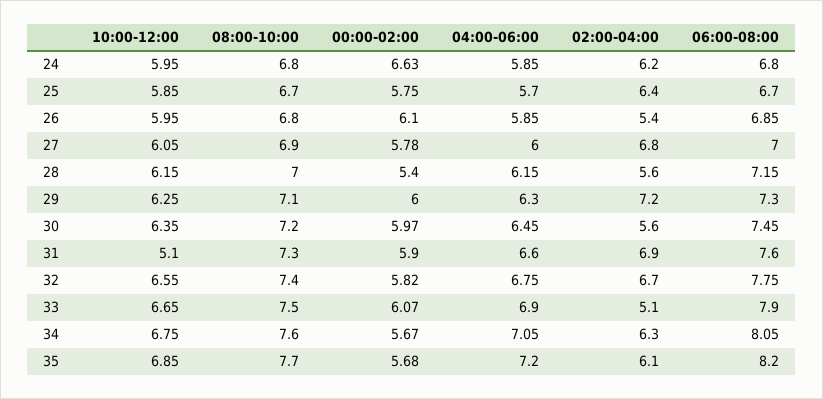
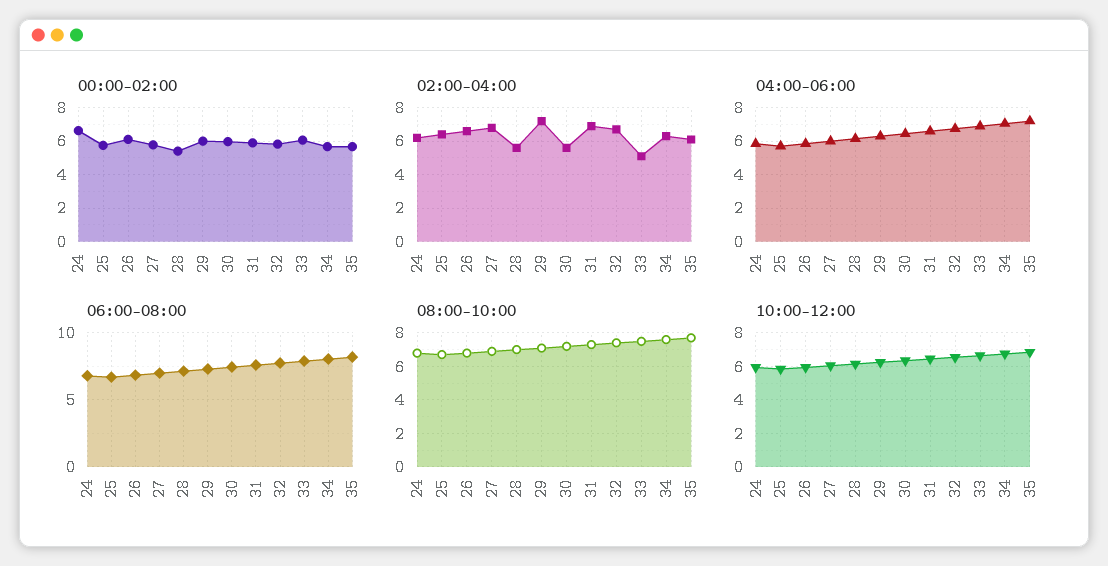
  {
    "10:00-12:00": {
      "24": 5.95,
      "25": 5.85,
      "26": 5.95,
      "27": 6.05,
      "28": 6.15,
      "29": 6.25,
      "30": 6.35,
-     "31": 5.1,
+     "31": 6.5,
      "32": 6.55,
      "33": 6.65,
      "34": 6.75,
      "35": 6.85
    },
    "08:00-10:00": {
      "24": 6.8,
      "25": 6.7,
      "26": 6.8,
      "27": 6.9,
      "28": 7,
      "29": 7.1,
      "30": 7.2,
      "31": 7.3,
      "32": 7.4,
      "33": 7.5,
      "34": 7.6,
      "35": 7.7
    },
    "00:00-02:00": {
      "24": 6.63,
      "25": 5.75,
      "26": 6.1,
      "27": 5.78,
      "28": 5.4,
      "29": 6,
      "30": 5.97,
      "31": 5.9,
      "32": 5.82,
      "33": 6.07,
      "34": 5.67,
      "35": 5.68
    },
    "04:00-06:00": {
      "24": 5.85,
      "25": 5.7,
      "26": 5.85,
      "27": 6,
      "28": 6.15,
      "29": 6.3,
      "30": 6.45,
      "31": 6.6,
      "32": 6.75,
      "33": 6.9,
      "34": 7.05,
      "35": 7.2
    },
    "02:00-04:00": {
      "24": 6.2,
      "25": 6.4,
-     "26": 5.4,
+     "26": 6.5,
      "27": 6.8,
      "28": 5.6,
      "29": 7.2,
      "30": 5.6,
      "31": 6.9,
      "32": 6.7,
      "33": 5.1,
      "34": 6.3,
      "35": 6.1
    },
    "06:00-08:00": {
      "24": 6.8,
      "25": 6.7,
      "26": 6.85,
      "27": 7,
      "28": 7.15,
      "29": 7.3,
      "30": 7.45,
      "31": 7.6,
      "32": 7.75,
      "33": 7.9,
      "34": 8.05,
      "35": 8.2
    }
  }

